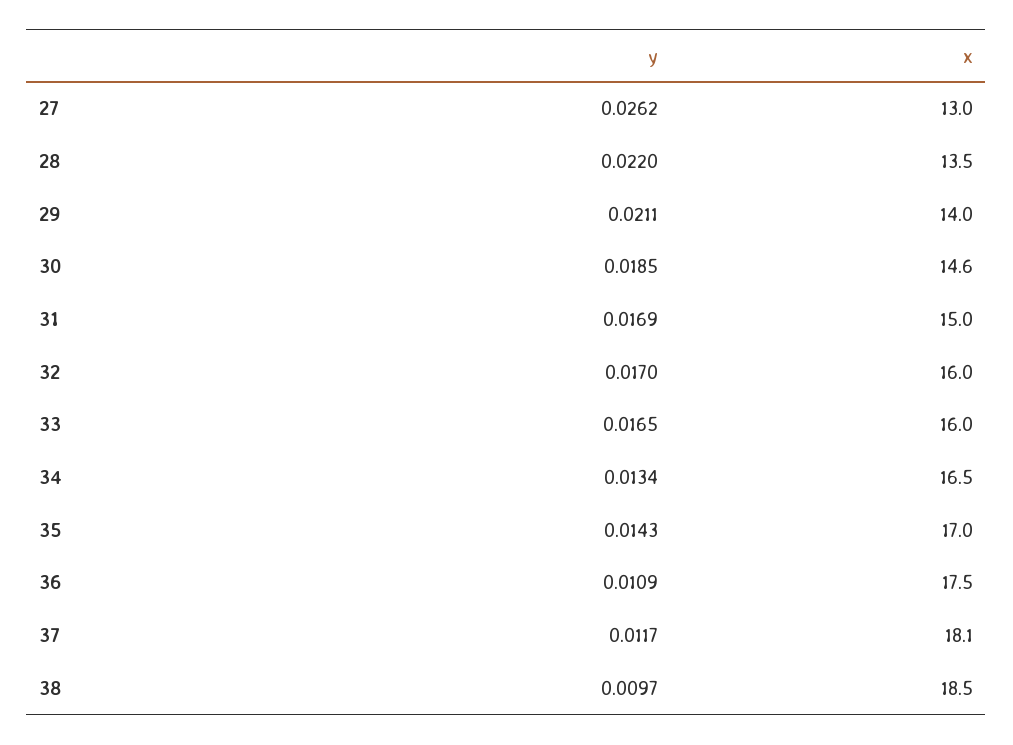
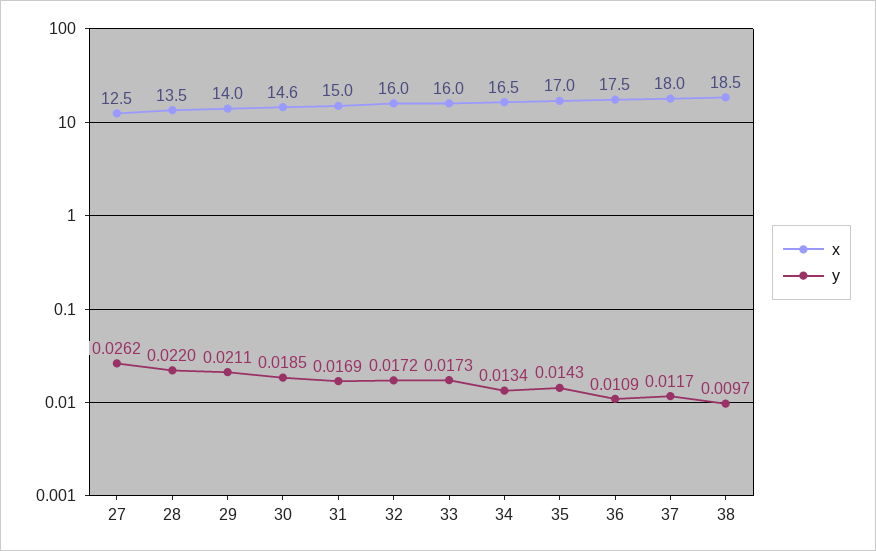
  {
    "y": {
      "27": 0.0262,
      "28": 0.022,
      "29": 0.0211,
      "30": 0.0185,
      "31": 0.0169,
-     "32": 0.017,
+     "32": 0.0172,
-     "33": 0.0165,
+     "33": 0.0173,
      "34": 0.0134,
      "35": 0.0143,
      "36": 0.0109,
      "37": 0.0117,
      "38": 0.0097
    },
    "x": {
-     "27": 13,
+     "27": 12.5,
      "28": 13.5,
      "29": 14,
      "30": 14.6,
      "31": 15,
      "32": 16,
      "33": 16,
      "34": 16.5,
      "35": 17,
      "36": 17.5,
-     "37": 18.1,
+     "37": 18,
      "38": 18.5
    }
  }

